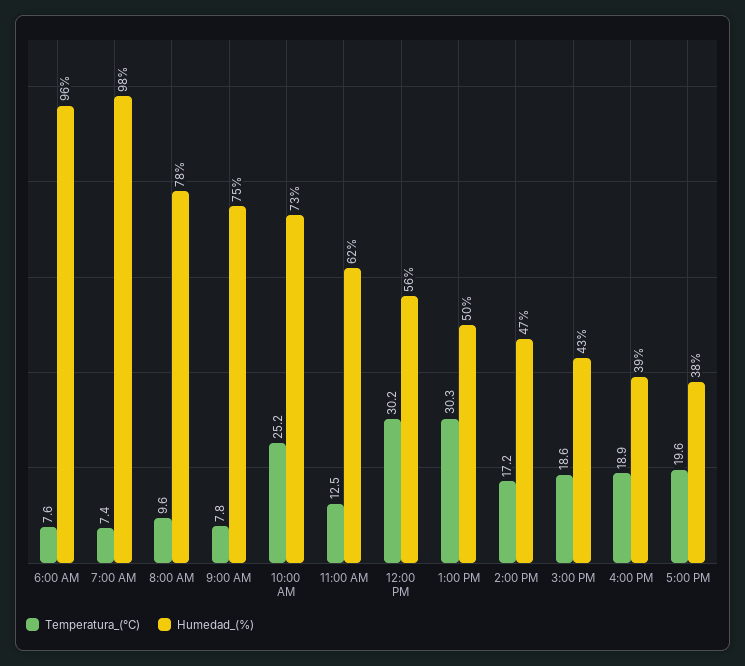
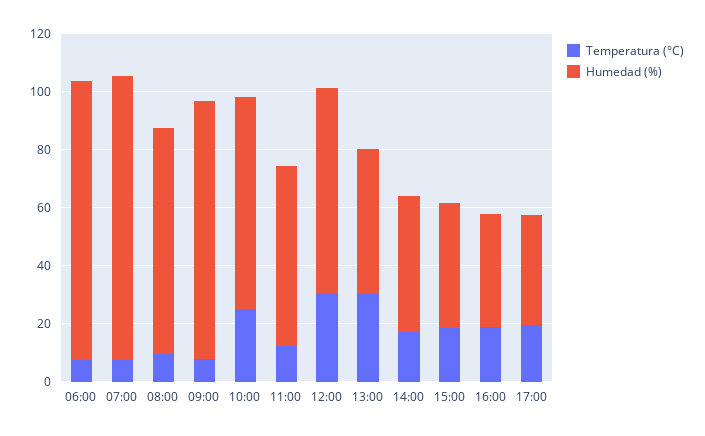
  {
    "Temperatura_(°C)": {
      "6:00 AM": 7.6,
      "7:00 AM": 7.4,
      "8:00 AM": 9.6,
      "9:00 AM": 7.8,
      "10:00 AM": 25.2,
      "11:00 AM": 12.5,
      "12:00 PM": 30.2,
      "1:00 PM": 30.3,
      "2:00 PM": 17.2,
      "3:00 PM": 18.6,
      "4:00 PM": 18.9,
      "5:00 PM": 19.6
    },
    "Humedad_(%)": {
      "6:00 AM": 96,
      "7:00 AM": 98,
      "8:00 AM": 78,
-     "9:00 AM": 75,
+     "9:00 AM": 90,
      "10:00 AM": 73,
      "11:00 AM": 62,
-     "12:00 PM": 56,
+     "12:00 PM": 70,
      "1:00 PM": 50,
      "2:00 PM": 47,
      "3:00 PM": 43,
      "4:00 PM": 39,
      "5:00 PM": 38
    }
  }

